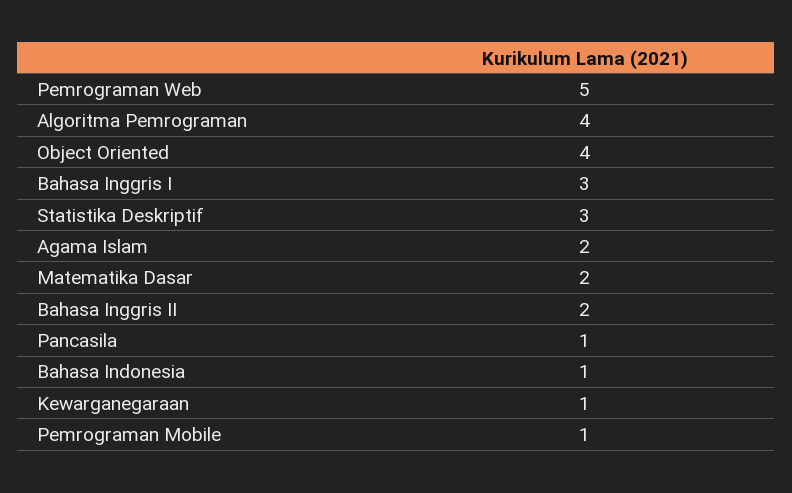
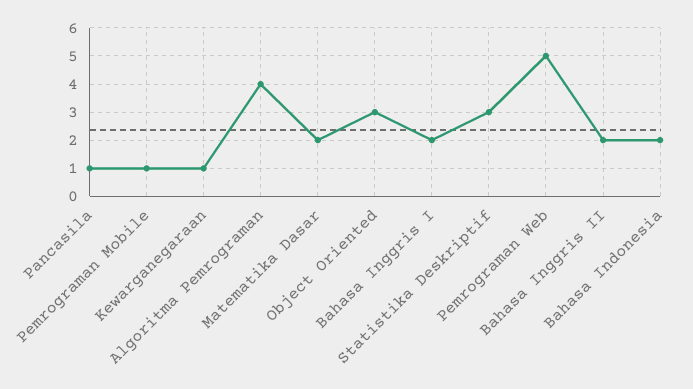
  {
    "Pemrograman Web": 5,
    "Algoritma Pemrograman": 4,
-   "Object Oriented": 4,
+   "Object Oriented": 3,
-   "Bahasa Inggris I": 3,
+   "Bahasa Inggris I": 2,
    "Statistika Deskriptif": 3,
-   "Agama Islam": 2,
    "Matematika Dasar": 2,
    "Bahasa Inggris II": 2,
    "Pancasila": 1,
-   "Bahasa Indonesia": 1,
+   "Bahasa Indonesia": 2,
    "Kewarganegaraan": 1,
    "Pemrograman Mobile": 1
  }

